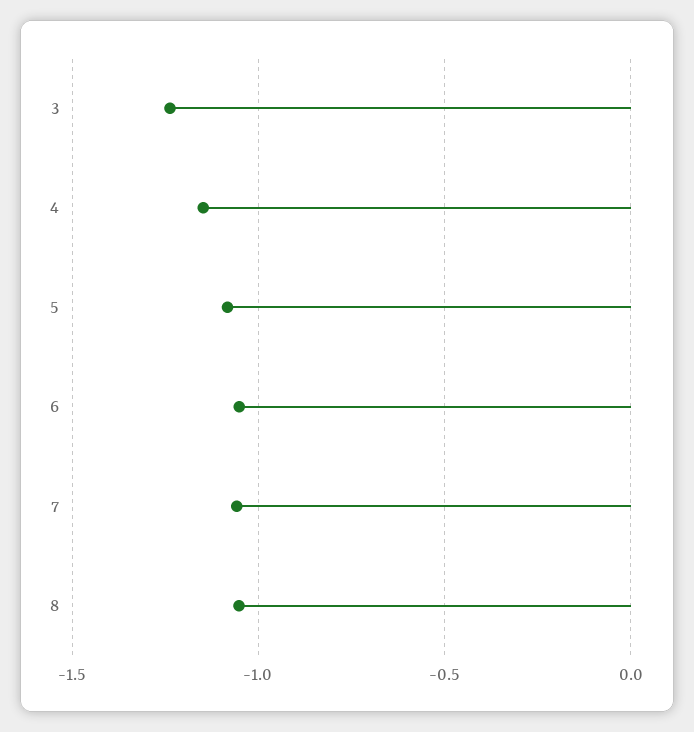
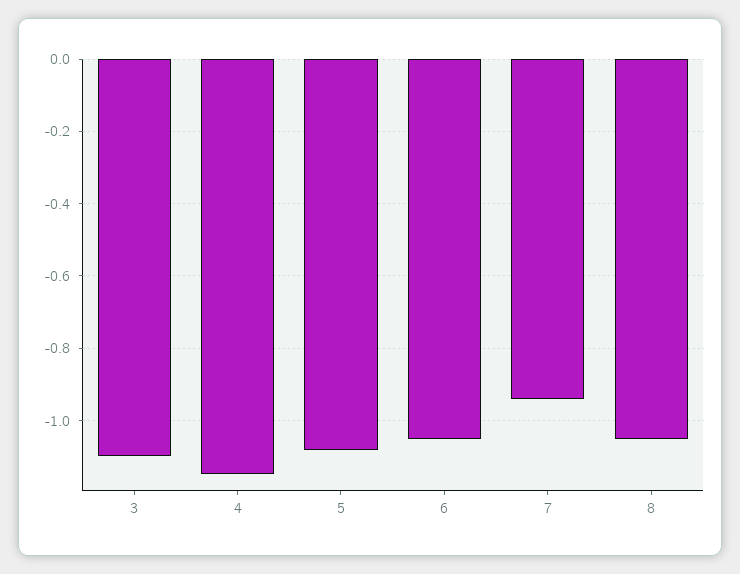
  {
-   "3": -1.25,
+   "3": -1.1,
    "4": -1.14,
    "5": -1.08,
    "6": -1.06,
-   "7": -1.05,
+   "7": -0.94,
    "8": -1.06
  }

